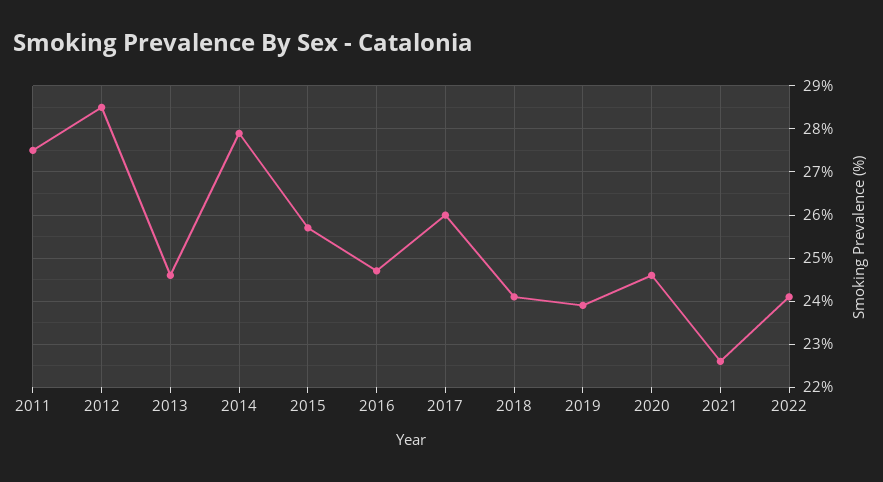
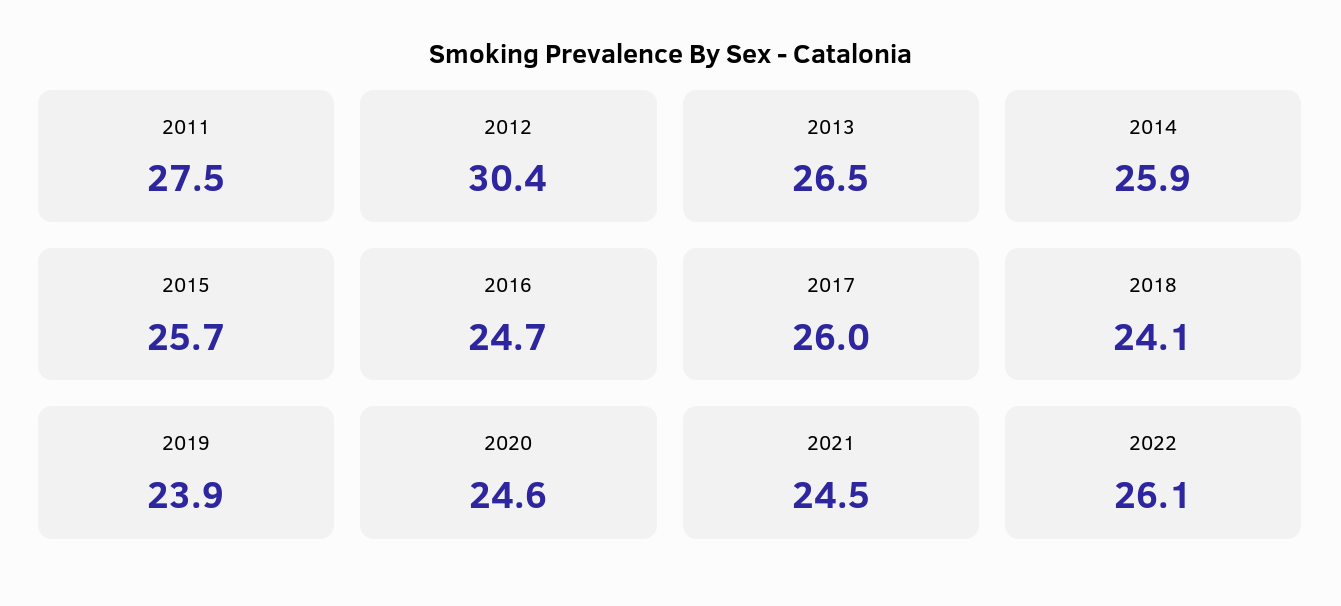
  {
    "2011": 27.5,
-   "2012": 28.5,
+   "2012": 30.4,
-   "2013": 24.5,
+   "2013": 26.5,
-   "2014": 28,
+   "2014": 25.9,
    "2015": 25.7,
    "2016": 24.7,
    "2017": 26,
    "2018": 24.1,
    "2019": 23.9,
    "2020": 24.6,
-   "2021": 22.5,
+   "2021": 24.5,
-   "2022": 24
+   "2022": 26.1
  }

